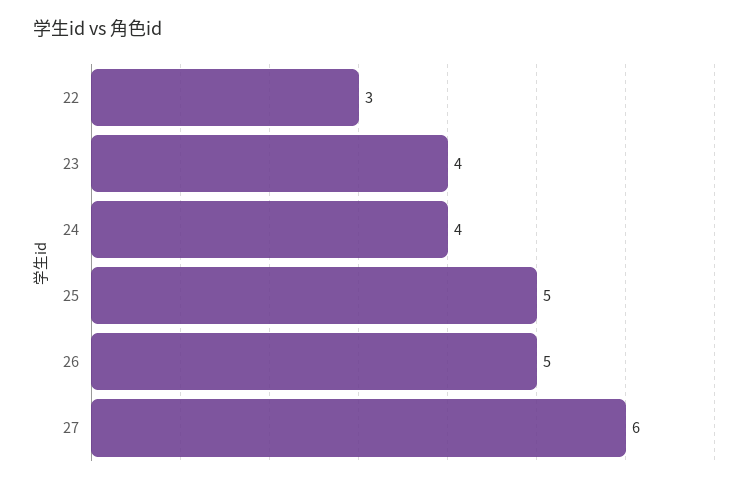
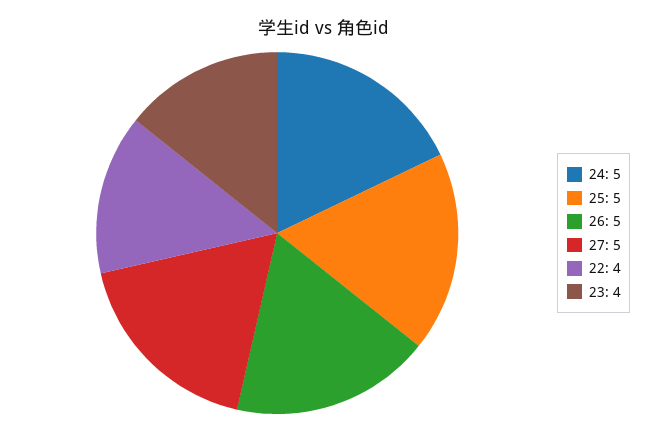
  {
-   "22": 3,
+   "22": 4,
    "23": 4,
-   "24": 4,
+   "24": 5,
    "25": 5,
    "26": 5,
-   "27": 6
+   "27": 5
  }

